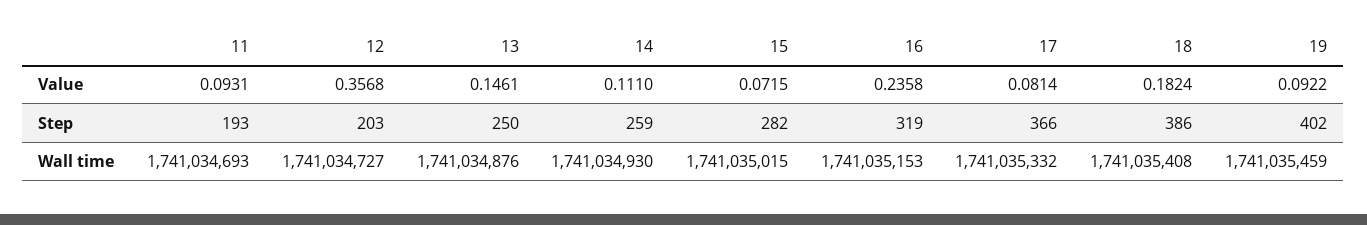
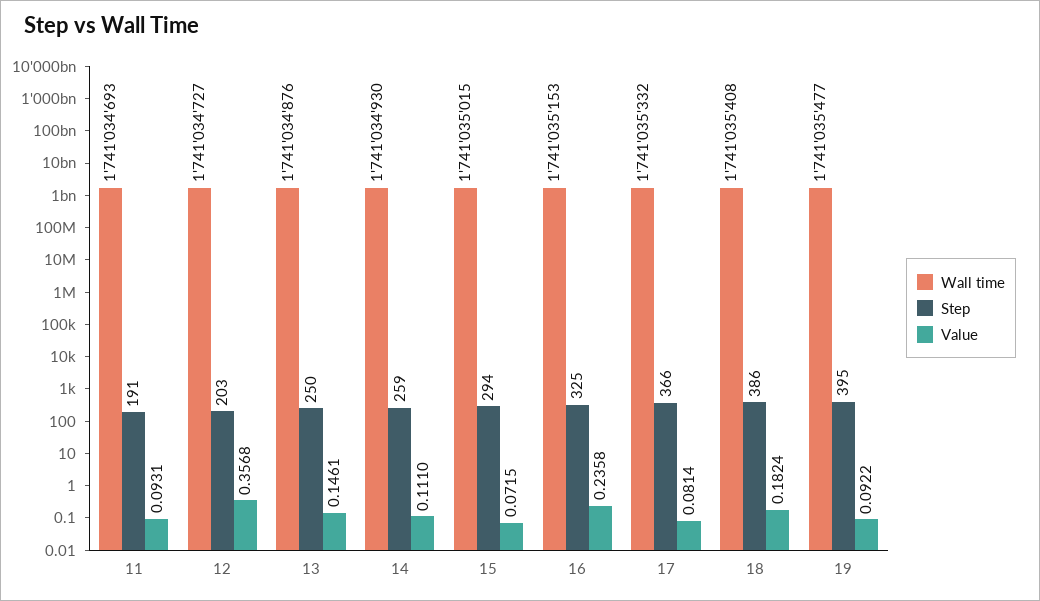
  {
    "Value": {
      "11": 0.0931,
      "12": 0.3568,
      "13": 0.1461,
      "14": 0.111,
      "15": 0.0715,
      "16": 0.2358,
      "17": 0.0814,
      "18": 0.1824,
      "19": 0.0922
    },
    "Step": {
-     "11": 193,
+     "11": 191,
      "12": 203,
      "13": 250,
      "14": 259,
-     "15": 282,
+     "15": 294,
-     "16": 319,
+     "16": 325,
      "17": 366,
      "18": 386,
-     "19": 402
+     "19": 395
    },
    "Wall time": {
      "11": 1741034693,
      "12": 1741034727,
      "13": 1741034876,
      "14": 1741034930,
      "15": 1741035015,
      "16": 1741035153,
      "17": 1741035332,
      "18": 1741035408,
-     "19": 1741035459
+     "19": 1741035477
    }
  }

